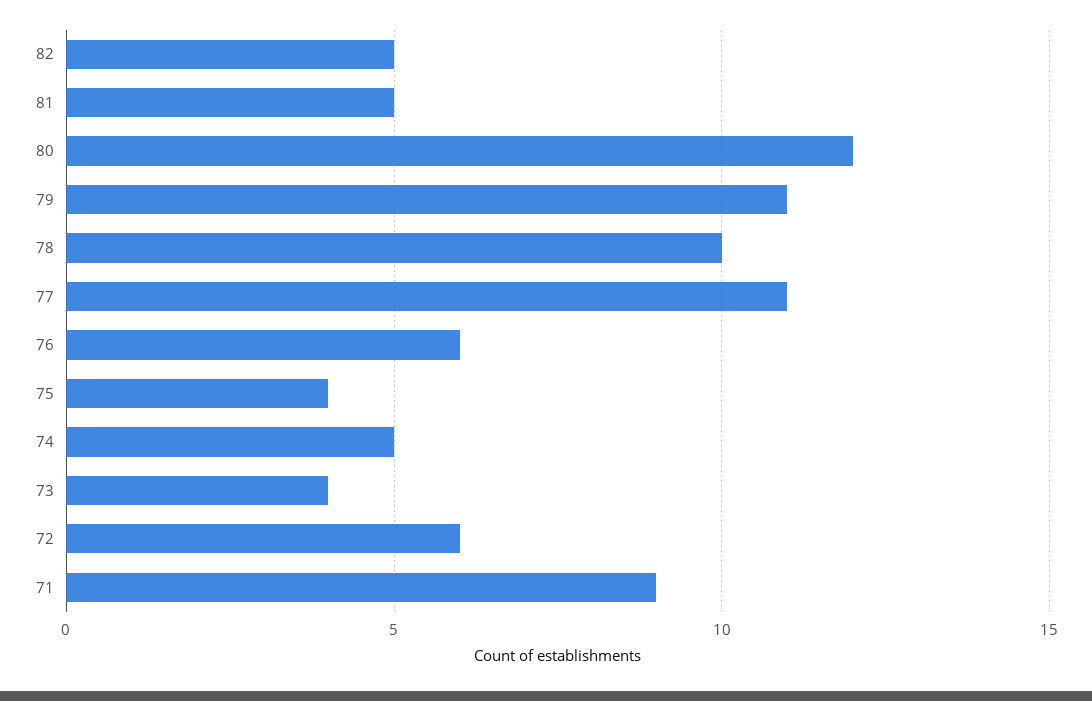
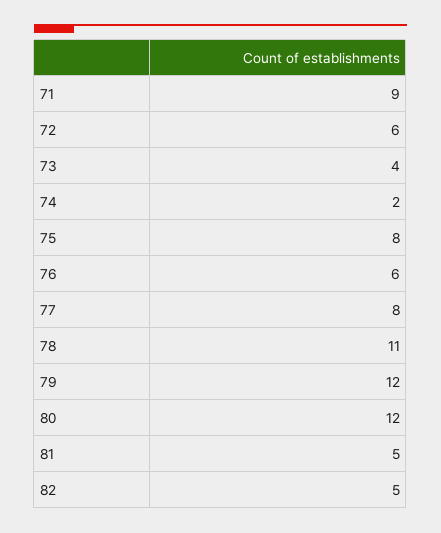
  {
    "82": 5,
    "81": 5,
    "80": 12,
-   "79": 11,
+   "79": 12,
-   "78": 10,
+   "78": 11,
-   "77": 11,
+   "77": 8,
    "76": 6,
-   "75": 4,
+   "75": 8,
-   "74": 5,
+   "74": 2,
    "73": 4,
    "72": 6,
    "71": 9
  }

